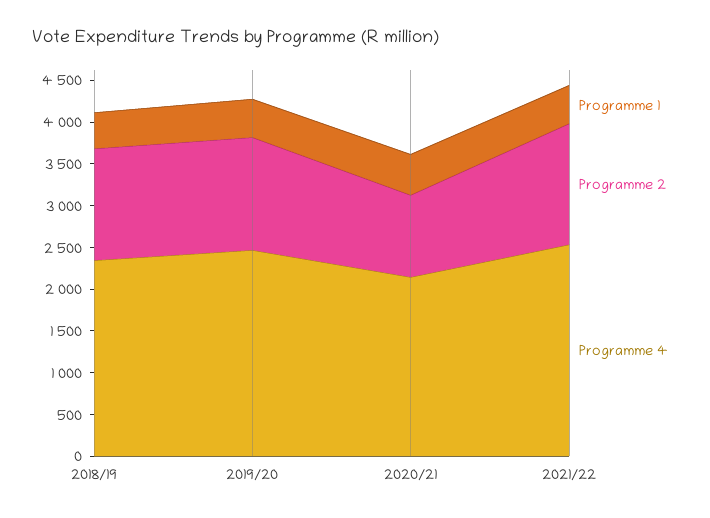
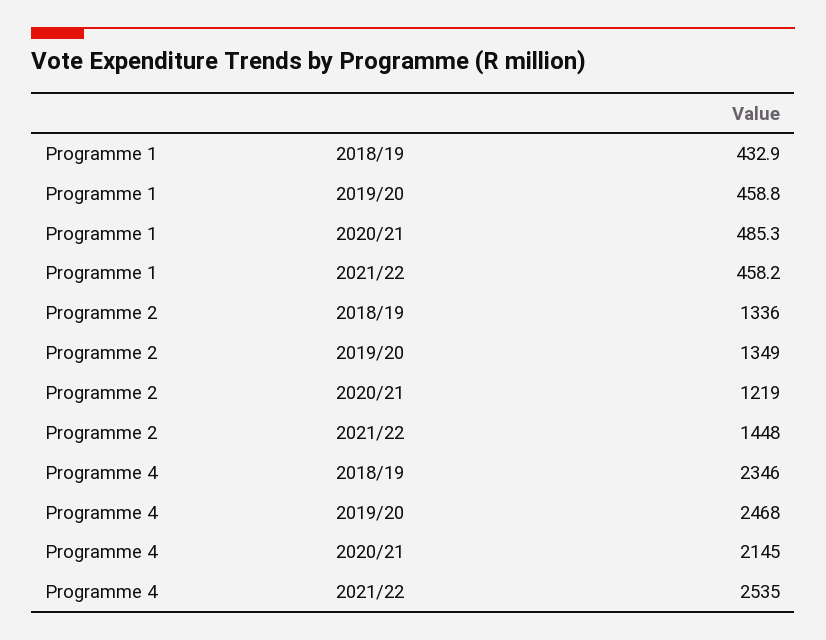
  {
    "Programme 1": {
      "2018/19": 432.9,
      "2019/20": 458.8,
      "2020/21": 485.3,
      "2021/22": 458.2
    },
    "Programme 2": {
      "2018/19": 1336,
      "2019/20": 1349,
-     "2020/21": 1000,
+     "2020/21": 1219,
      "2021/22": 1448
    },
    "Programme 4": {
      "2018/19": 2346,
      "2019/20": 2468,
      "2020/21": 2145,
      "2021/22": 2535
    }
  }

